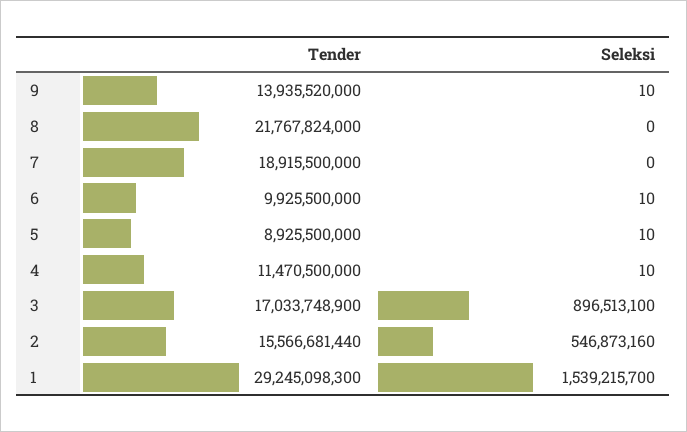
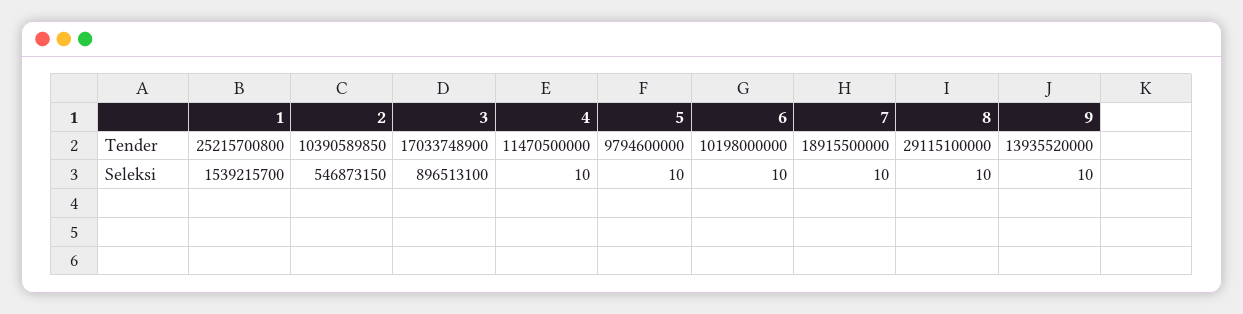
  {
    "Tender": {
      "9": 13935520000,
-     "8": 21767824000,
+     "8": 29115100000,
      "7": 18915500000,
-     "6": 9925500000,
+     "6": 10198000000,
-     "5": 8925500000,
+     "5": 9794600000,
      "4": 11470500000,
      "3": 17033748900,
-     "2": 15566681440,
+     "2": 10390589850,
-     "1": 29245098300
+     "1": 25215700800
    },
    "Seleksi": {
      "9": 10,
-     "8": 0,
+     "8": 10,
-     "7": 0,
+     "7": 10,
      "6": 10,
      "5": 10,
      "4": 10,
      "3": 896513100,
-     "2": 546873160,
+     "2": 546873150,
      "1": 1539215700
    }
  }

